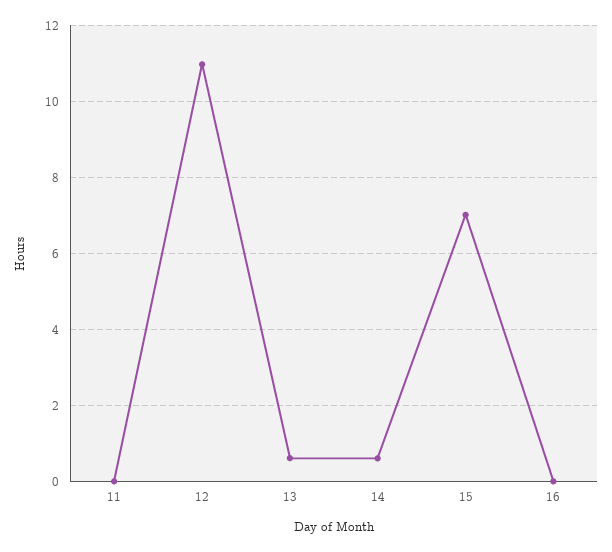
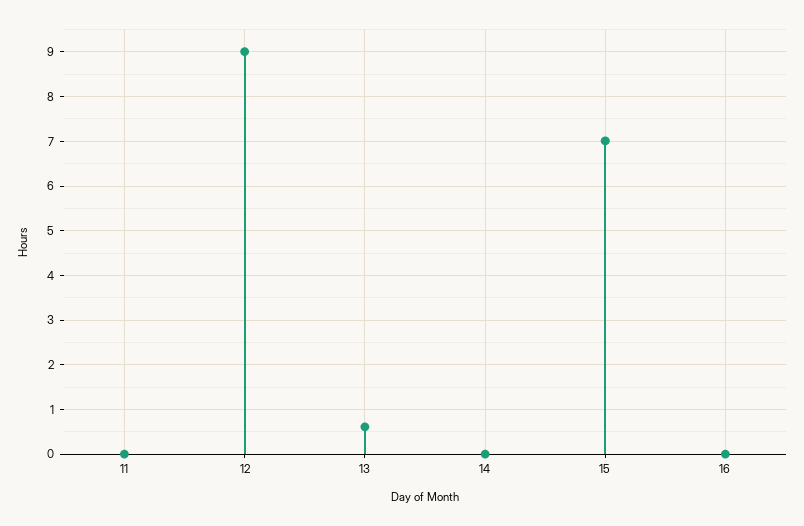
  {
    "11": 0,
-   "12": 11,
+   "12": 9,
    "13": 0.6,
-   "14": 0.6,
+   "14": 0,
    "15": 7,
    "16": 0
  }

